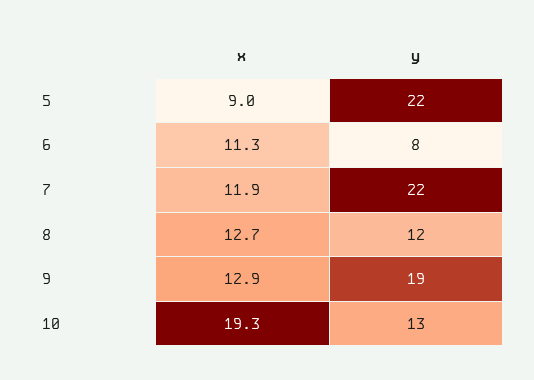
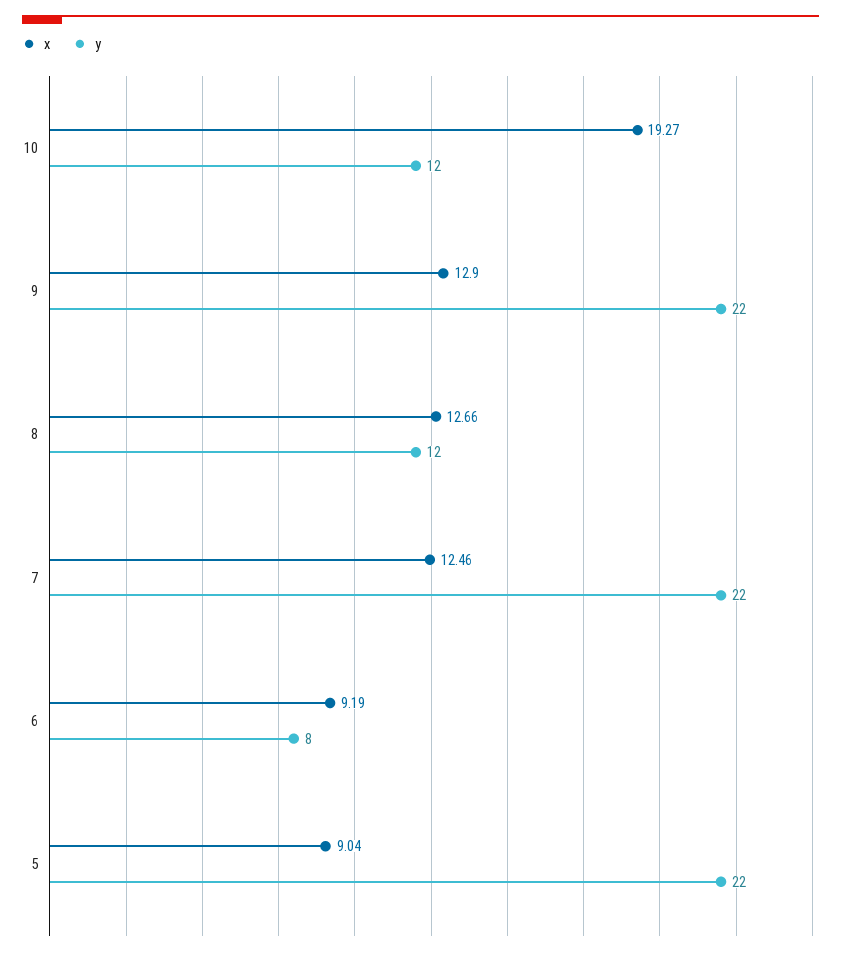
  {
    "x": {
      "5": 9.04,
-     "6": 11.3,
+     "6": 9.19,
-     "7": 11.9,
+     "7": 12.46,
      "8": 12.66,
      "9": 12.9,
      "10": 19.27
    },
    "y": {
      "5": 22,
      "6": 8,
      "7": 22,
      "8": 12,
-     "9": 19,
+     "9": 22,
-     "10": 13
+     "10": 12
    }
  }

